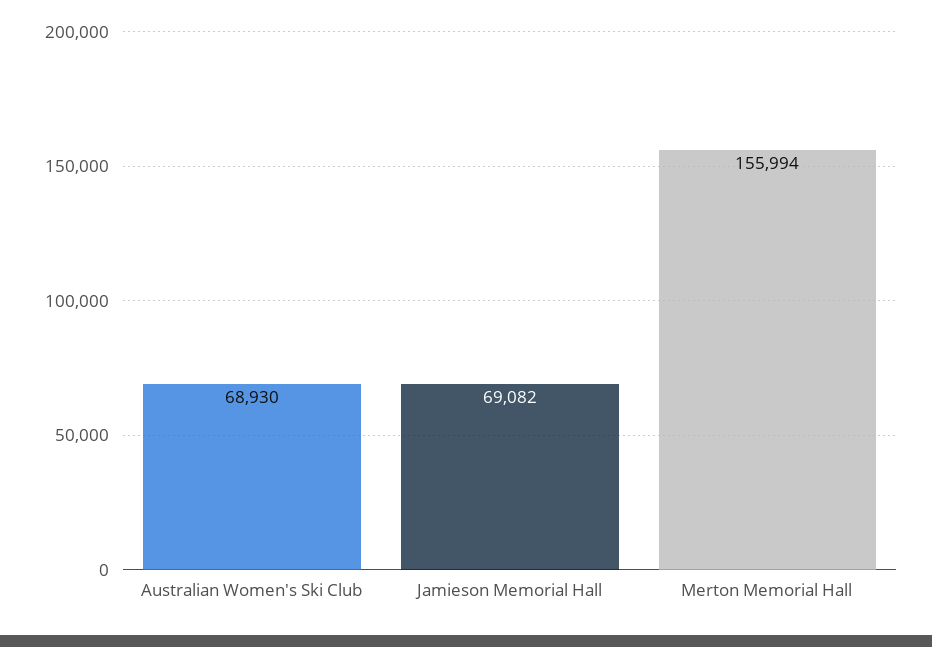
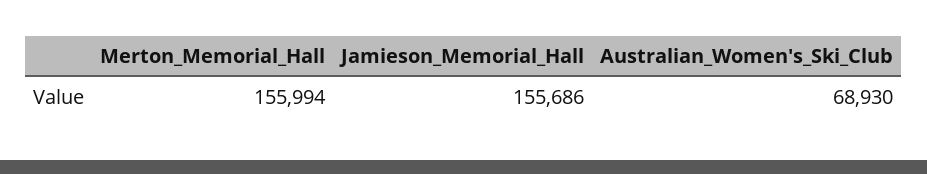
  {
    "Australian Women's Ski Club": 68930,
-   "Jamieson Memorial Hall": 69082,
+   "Jamieson Memorial Hall": 155686,
    "Merton Memorial Hall": 155994
  }

